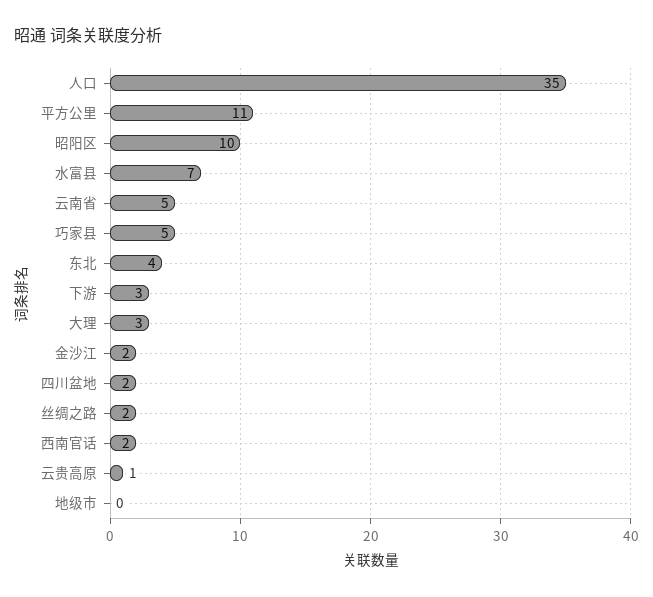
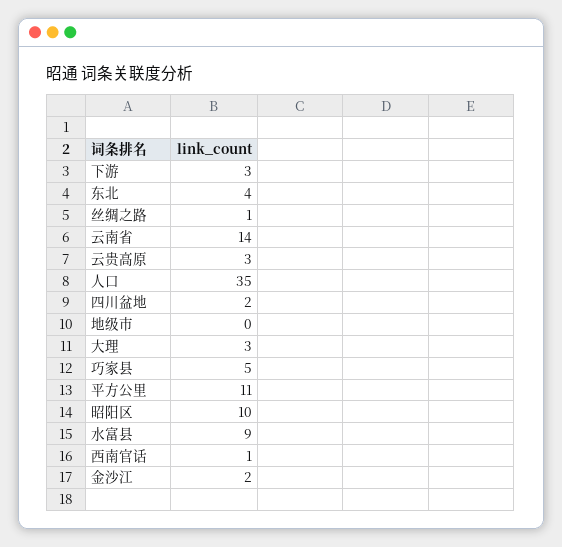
  {
    "人口": 35,
    "平方公里": 11,
    "昭阳区": 10,
-   "水富县": 7,
+   "水富县": 9,
-   "云南省": 5,
+   "云南省": 14,
    "巧家县": 5,
    "东北": 4,
    "下游": 3,
    "大理": 3,
    "金沙江": 2,
    "四川盆地": 2,
-   "丝绸之路": 2,
+   "丝绸之路": 1,
-   "西南官话": 2,
+   "西南官话": 1,
-   "云贵高原": 1,
+   "云贵高原": 3,
    "地级市": 0
  }

